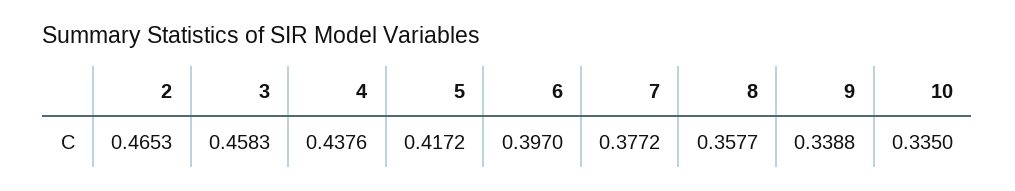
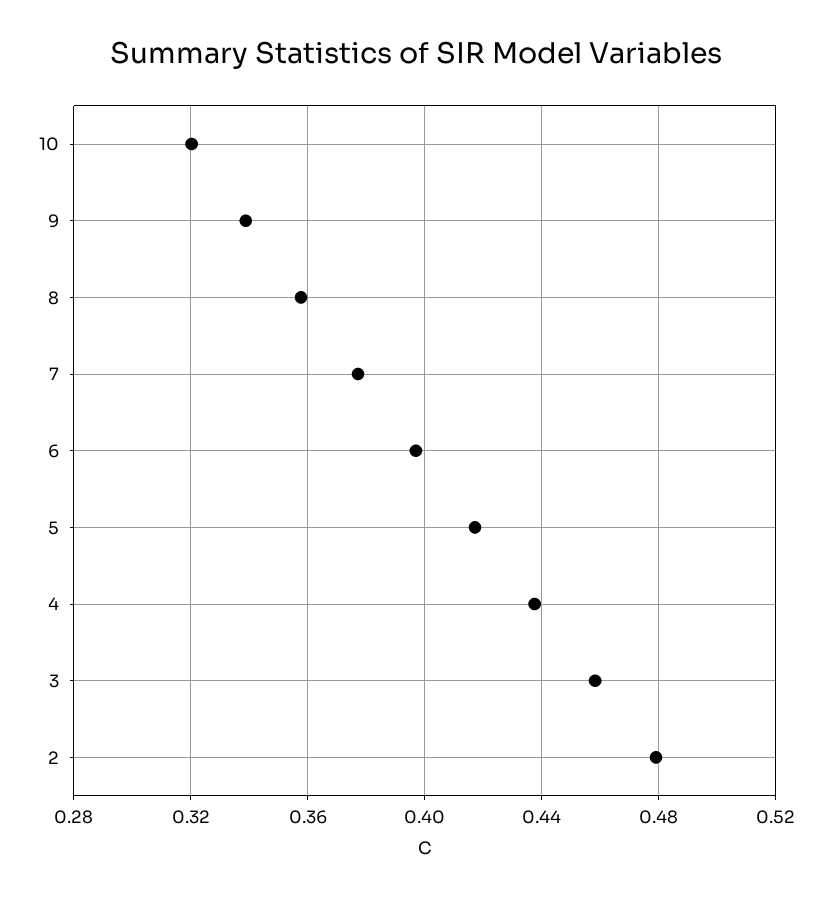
  {
-   "2": 0.4653,
+   "2": 0.48,
    "3": 0.4583,
    "4": 0.4376,
    "5": 0.4172,
    "6": 0.397,
    "7": 0.3772,
    "8": 0.3577,
    "9": 0.3388,
-   "10": 0.335
+   "10": 0.32
  }

